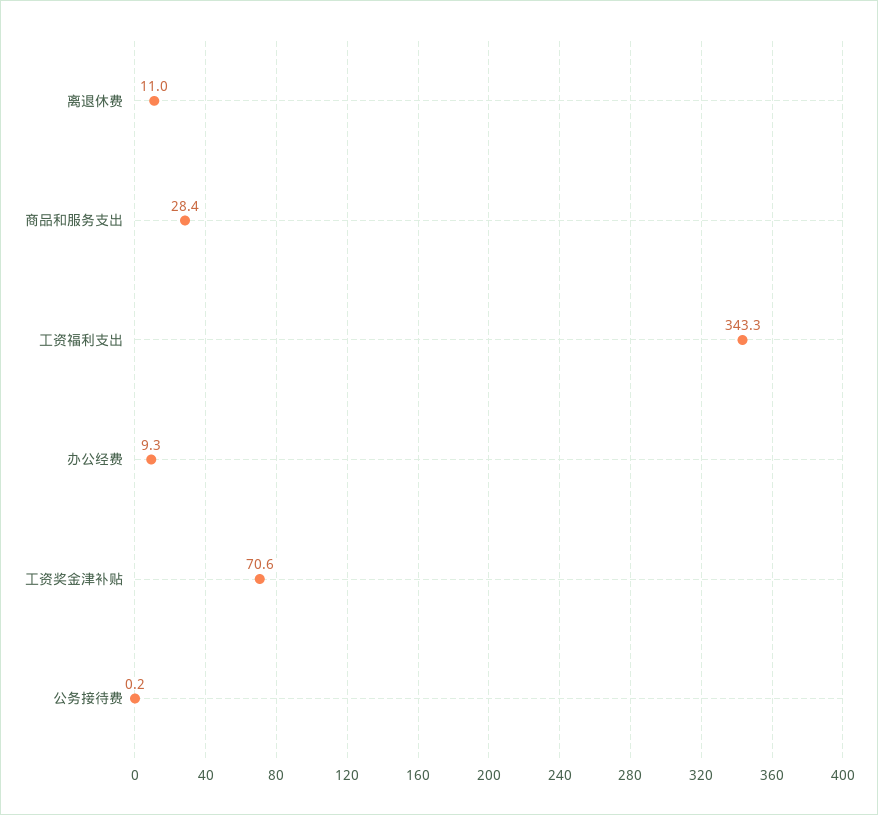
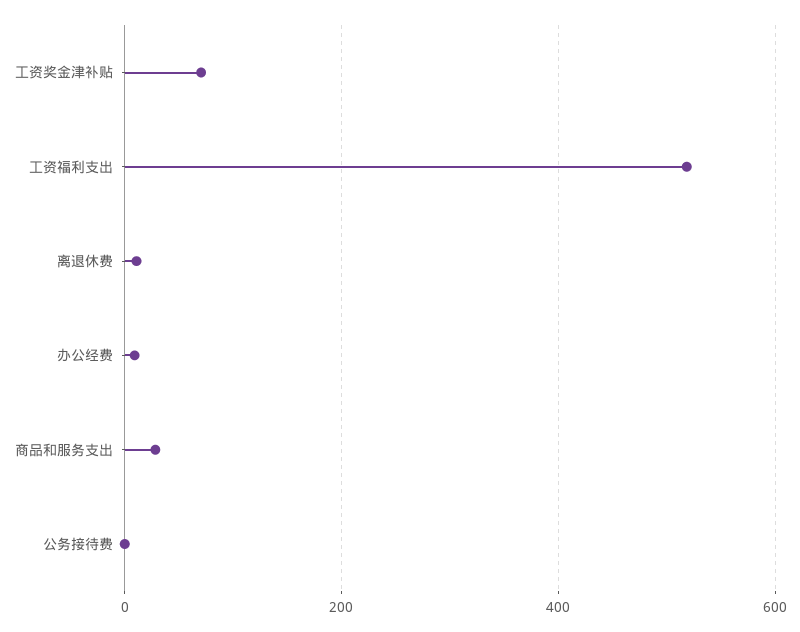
  {
    "离退休费": 11,
    "商品和服务支出": 28.4,
-   "工资福利支出": 343.3,
+   "工资福利支出": 520,
    "办公经费": 9.3,
    "工资奖金津补贴": 70.6,
    "公务接待费": 0.2
  }

